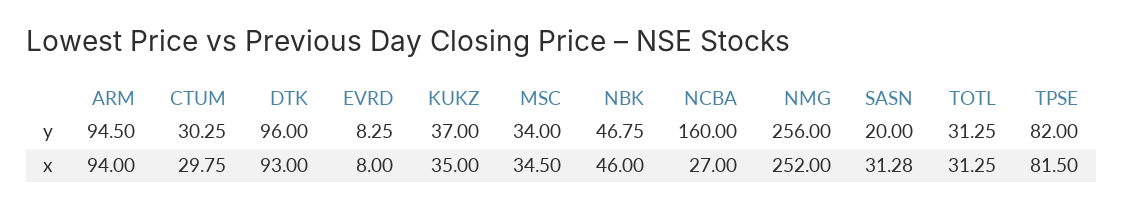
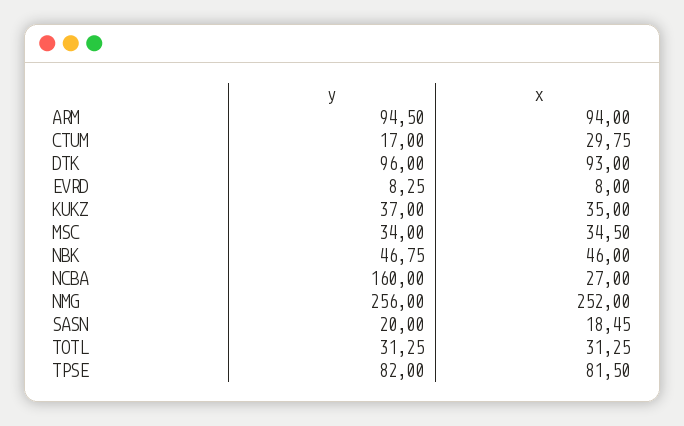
  {
    "ARM": {
      "y": 94.5,
      "x": 94
    },
    "CTUM": {
-     "y": 30.25,
+     "y": 17,
      "x": 29.75
    },
    "DTK": {
      "y": 96,
      "x": 93
    },
    "EVRD": {
      "y": 8.25,
      "x": 8
    },
    "KUKZ": {
      "y": 37,
      "x": 35
    },
    "MSC": {
      "y": 34,
      "x": 34.5
    },
    "NBK": {
      "y": 46.75,
      "x": 46
    },
    "NCBA": {
      "y": 160,
      "x": 27
    },
    "NMG": {
      "y": 256,
      "x": 252
    },
    "SASN": {
      "y": 20,
-     "x": 31.28
+     "x": 18.45
    },
    "TOTL": {
      "y": 31.25,
      "x": 31.25
    },
    "TPSE": {
      "y": 82,
      "x": 81.5
    }
  }

